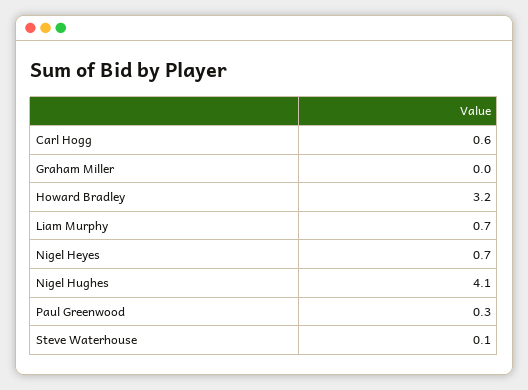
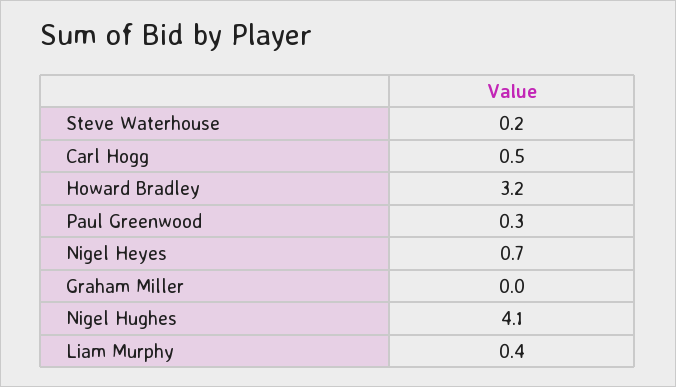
  {
-   "Carl Hogg": 0.6,
+   "Carl Hogg": 0.5,
    "Graham Miller": 0,
    "Howard Bradley": 3.2,
-   "Liam Murphy": 0.7,
+   "Liam Murphy": 0.4,
    "Nigel Heyes": 0.7,
    "Nigel Hughes": 4.1,
    "Paul Greenwood": 0.3,
-   "Steve Waterhouse": 0.1
+   "Steve Waterhouse": 0.2
  }

